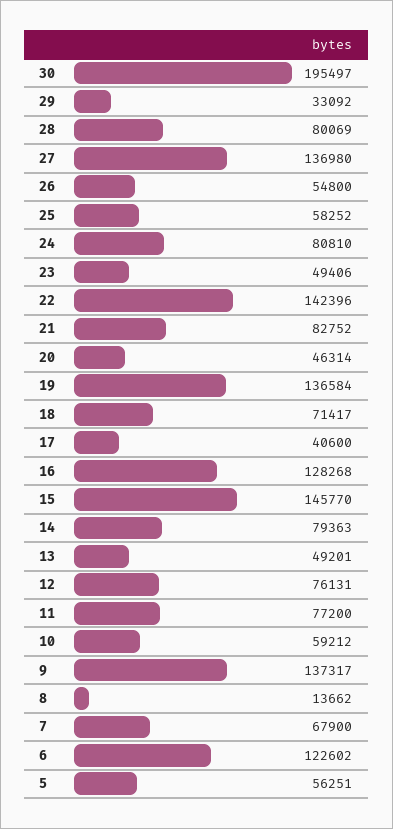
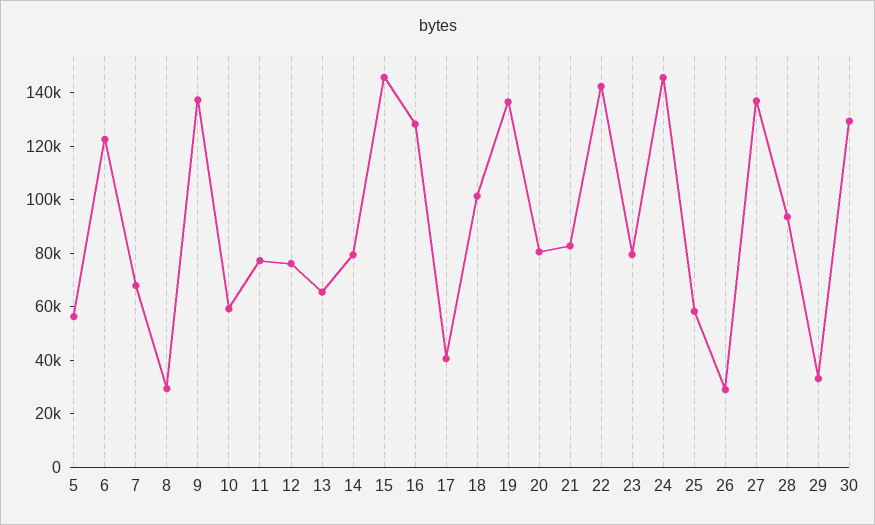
  {
-   "30": 195497,
+   "30": 130000,
    "29": 33092,
-   "28": 80069,
+   "28": 95000,
    "27": 136980,
-   "26": 54800,
+   "26": 30000,
    "25": 58252,
-   "24": 80810,
+   "24": 145000,
-   "23": 49406,
+   "23": 80000,
    "22": 142396,
    "21": 82752,
-   "20": 46314,
+   "20": 80000,
    "19": 136584,
-   "18": 71417,
+   "18": 100000,
    "17": 40600,
    "16": 128268,
    "15": 145770,
    "14": 79363,
-   "13": 49201,
+   "13": 65000,
    "12": 76131,
    "11": 77200,
    "10": 59212,
    "9": 137317,
-   "8": 13662,
+   "8": 30000,
    "7": 67900,
    "6": 122602,
    "5": 56251
  }

